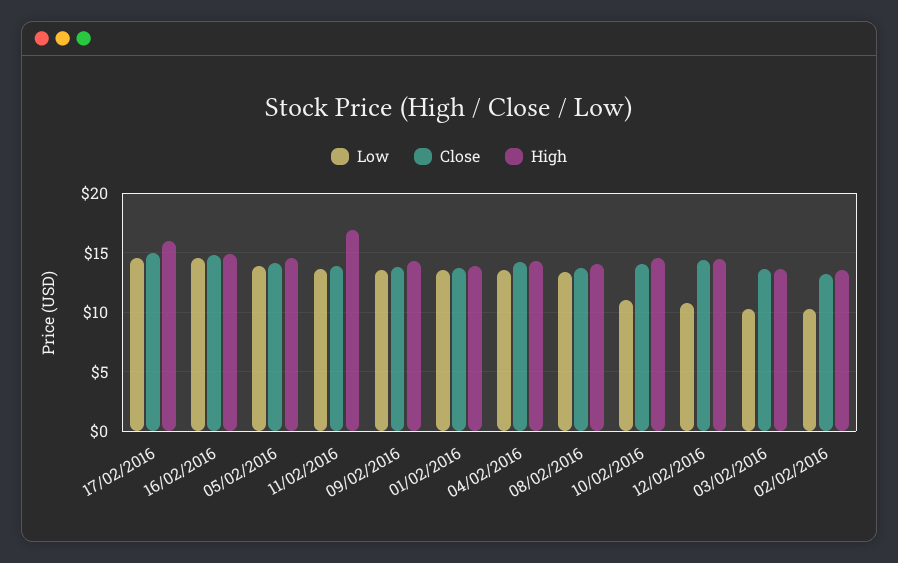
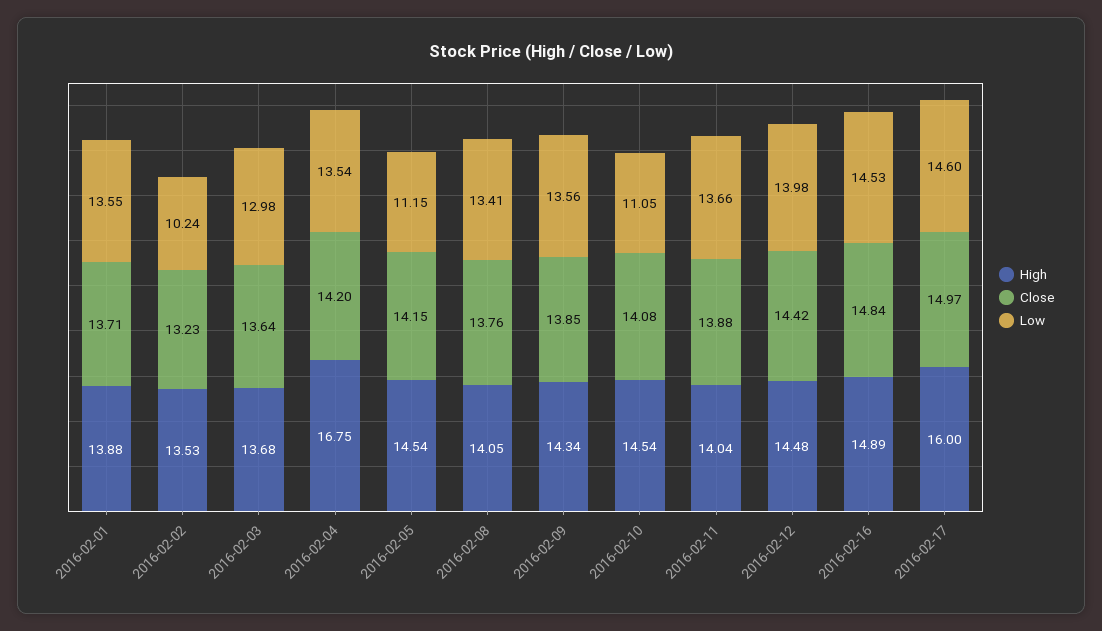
  {
    "Low": {
      "17/02/2016": 14.6,
      "16/02/2016": 14.53,
-     "05/02/2016": 14,
+     "05/02/2016": 11.15,
      "11/02/2016": 13.66,
      "09/02/2016": 13.56,
      "01/02/2016": 13.55,
      "04/02/2016": 13.54,
      "08/02/2016": 13.41,
      "10/02/2016": 11.05,
-     "12/02/2016": 11,
+     "12/02/2016": 13.98,
-     "03/02/2016": 10,
+     "03/02/2016": 12.98,
      "02/02/2016": 10.24
    },
    "Close": {
      "17/02/2016": 14.97,
      "16/02/2016": 14.84,
      "05/02/2016": 14.15,
      "11/02/2016": 13.88,
      "09/02/2016": 13.85,
      "01/02/2016": 13.71,
      "04/02/2016": 14.2,
      "08/02/2016": 13.76,
      "10/02/2016": 14.08,
      "12/02/2016": 14.42,
      "03/02/2016": 13.64,
      "02/02/2016": 13.23
    },
    "High": {
      "17/02/2016": 16,
      "16/02/2016": 14.89,
      "05/02/2016": 14.54,
-     "11/02/2016": 17,
+     "11/02/2016": 14.04,
      "09/02/2016": 14.34,
      "01/02/2016": 13.88,
-     "04/02/2016": 14,
+     "04/02/2016": 16.75,
      "08/02/2016": 14.05,
      "10/02/2016": 14.54,
      "12/02/2016": 14.48,
      "03/02/2016": 13.68,
      "02/02/2016": 13.53
    }
  }

